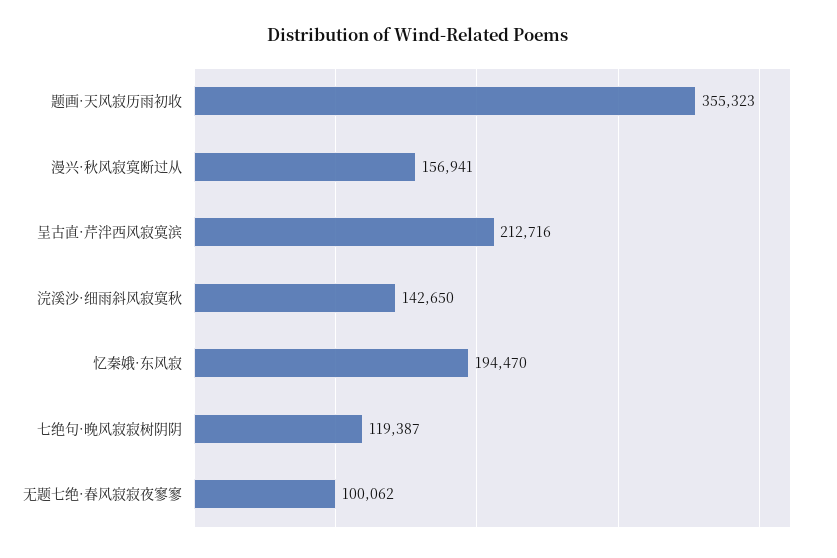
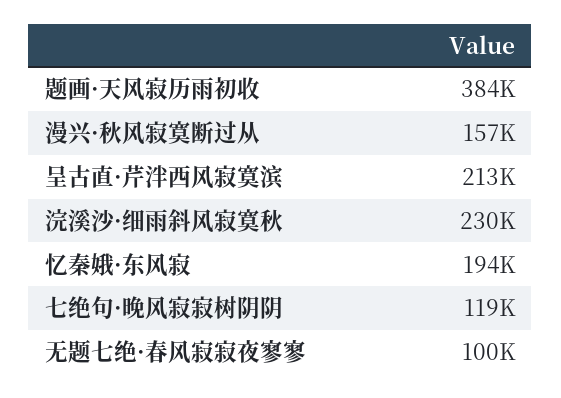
  {
-   "题画·天风寂历雨初收": 355323,
+   "题画·天风寂历雨初收": 384000,
    "漫兴·秋风寂寞断过从": 156941,
    "呈古直·芹泮西风寂寞滨": 212716,
-   "浣溪沙·细雨斜风寂寞秋": 142650,
+   "浣溪沙·细雨斜风寂寞秋": 230000,
    "忆秦娥·东风寂": 194470,
    "七绝句·晚风寂寂树阴阴": 119387,
    "无题七绝·春风寂寂夜寥寥": 100062
  }

